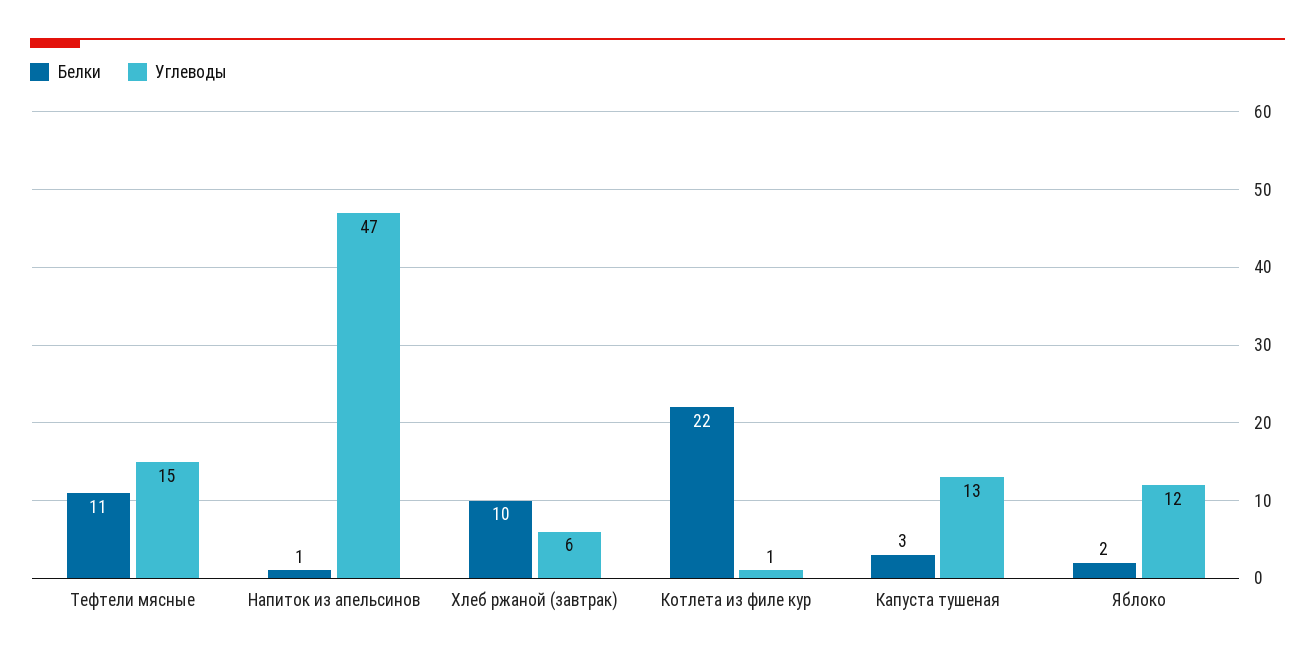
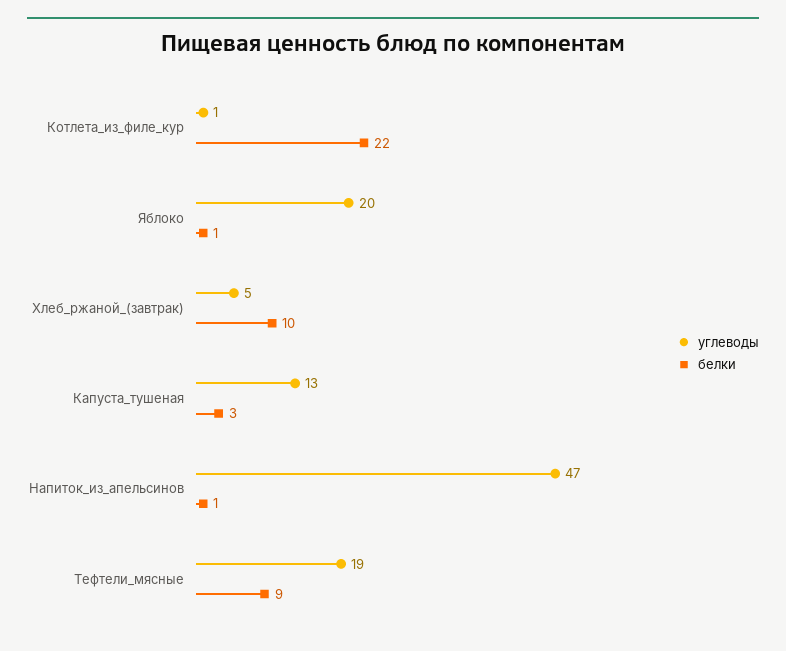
  {
    "Белки": {
-     "Тефтели мясные": 11,
+     "Тефтели мясные": 9,
      "Напиток из апельсинов": 1,
      "Хлеб ржаной (завтрак)": 10,
      "Котлета из филе кур": 22,
      "Капуста тушеная": 3,
-     "Яблоко": 2
+     "Яблоко": 1
    },
    "Углеводы": {
-     "Тефтели мясные": 15,
+     "Тефтели мясные": 19,
      "Напиток из апельсинов": 47,
-     "Хлеб ржаной (завтрак)": 6,
+     "Хлеб ржаной (завтрак)": 5,
      "Котлета из филе кур": 1,
      "Капуста тушеная": 13,
-     "Яблоко": 12
+     "Яблоко": 20
    }
  }

